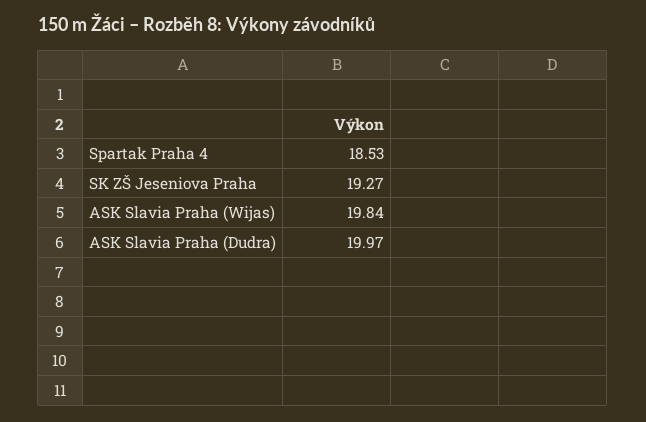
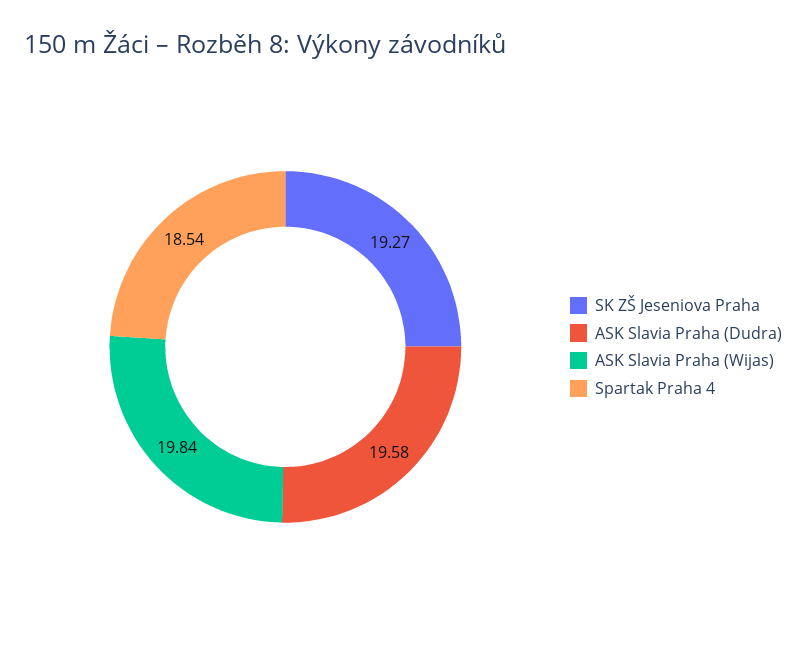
  {
-   "Spartak Praha 4": 18.53,
+   "Spartak Praha 4": 18.54,
    "SK ZŠ Jeseniova Praha": 19.27,
    "ASK Slavia Praha (Wijas)": 19.84,
-   "ASK Slavia Praha (Dudra)": 19.97
+   "ASK Slavia Praha (Dudra)": 19.58
  }

